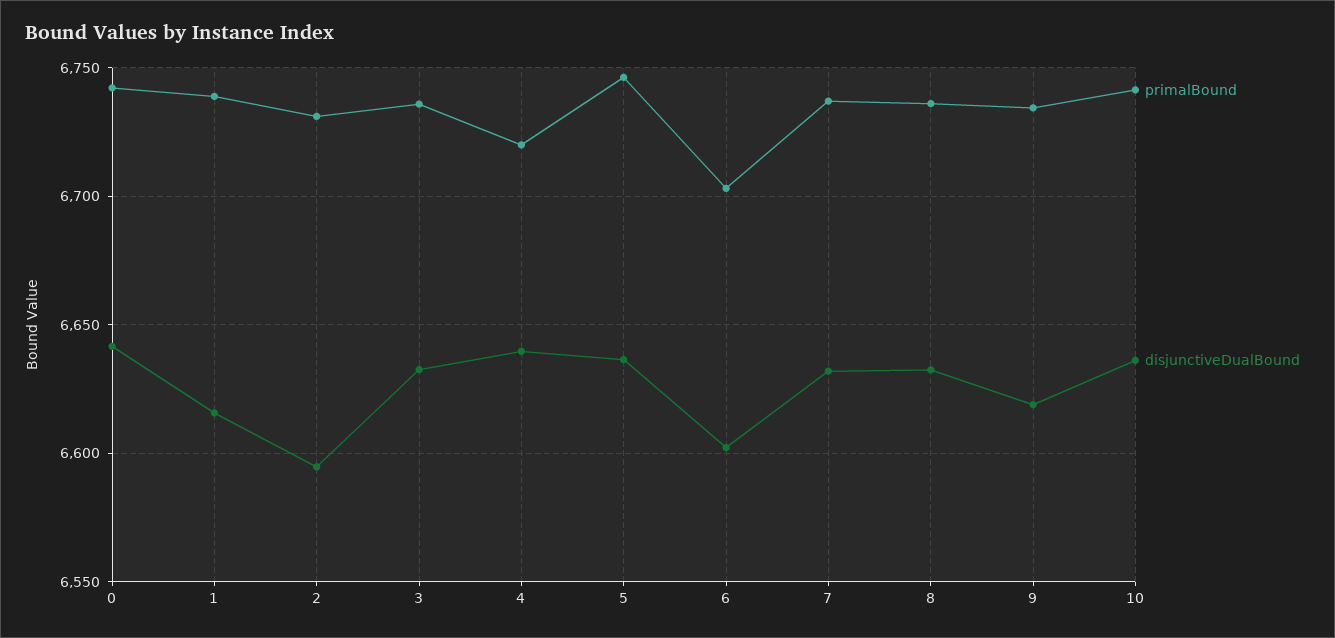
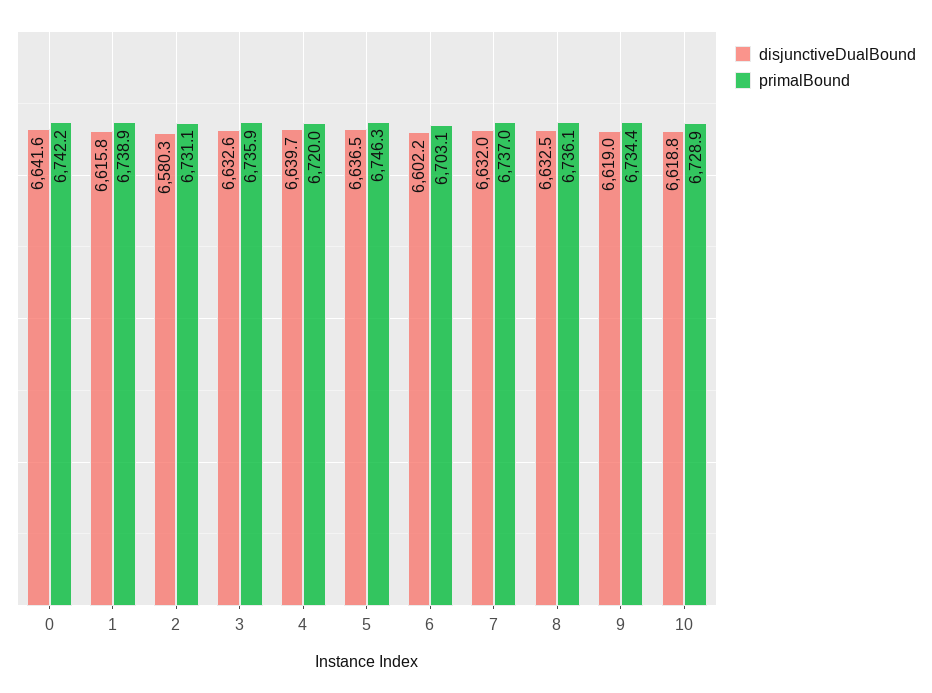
  {
    "primalBound": {
      "0": 6742.2,
      "1": 6738.9,
      "2": 6731.1,
      "3": 6735.9,
      "4": 6720,
      "5": 6746.3,
      "6": 6703.1,
      "7": 6737,
      "8": 6736.1,
      "9": 6734.4,
-     "10": 6740
+     "10": 6728.9
    },
    "disjunctiveDualBound": {
      "0": 6641.6,
      "1": 6615.8,
-     "2": 6595,
+     "2": 6580.3,
      "3": 6632.6,
      "4": 6639.7,
      "5": 6636.5,
      "6": 6602.2,
      "7": 6632,
      "8": 6632.5,
      "9": 6619,
-     "10": 6635
+     "10": 6618.8
    }
  }

